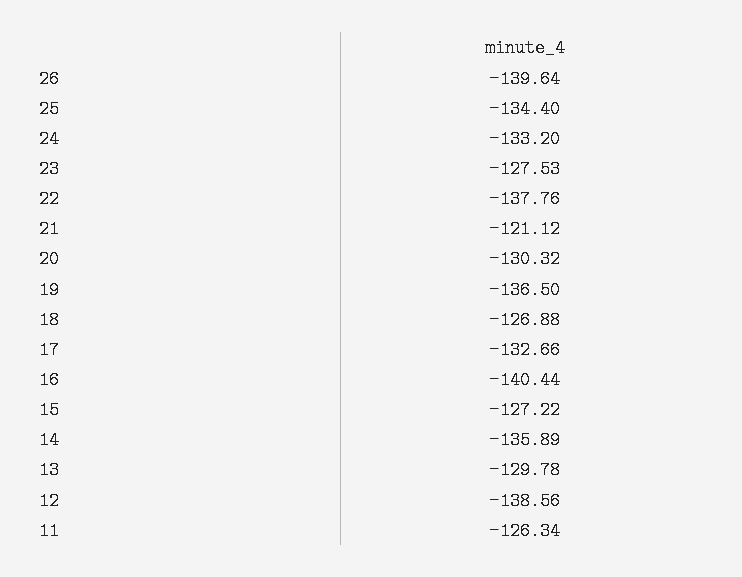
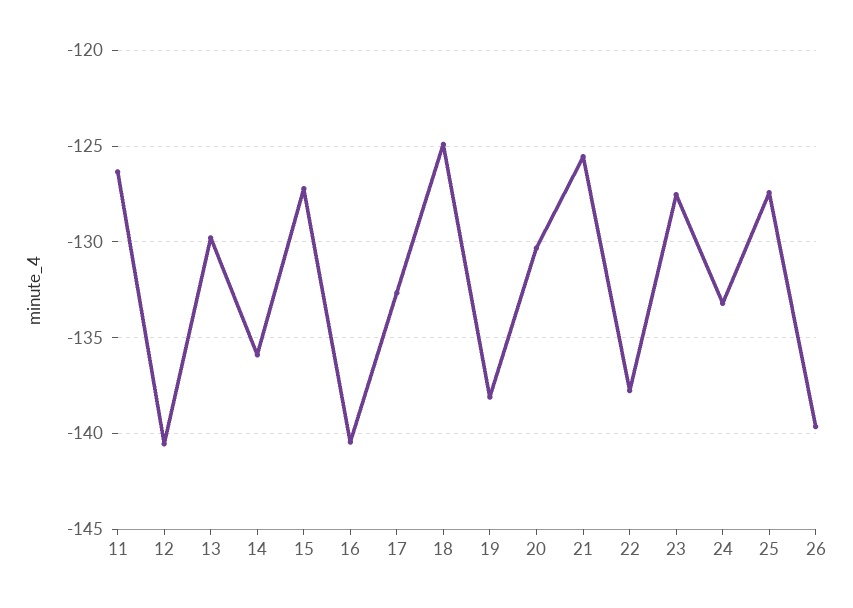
  {
    "26": -139.64,
-   "25": -134.4,
+   "25": -127.5,
    "24": -133.2,
    "23": -127.53,
    "22": -137.76,
-   "21": -121.12,
+   "21": -125.5,
    "20": -130.32,
-   "19": -136.5,
+   "19": -138,
-   "18": -126.88,
+   "18": -125,
    "17": -132.66,
    "16": -140.44,
    "15": -127.22,
    "14": -135.89,
    "13": -129.78,
-   "12": -138.56,
+   "12": -140.5,
    "11": -126.34
  }

